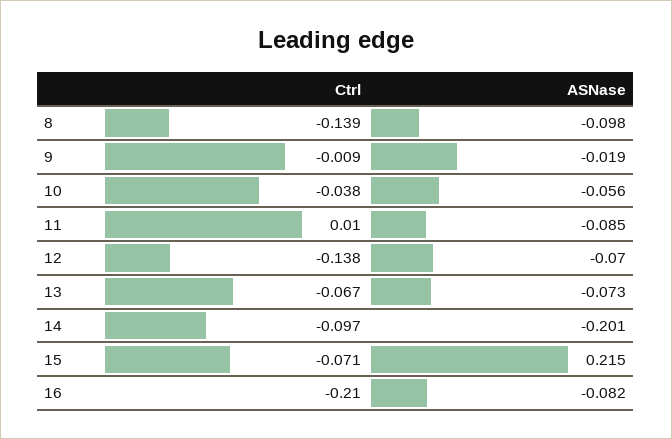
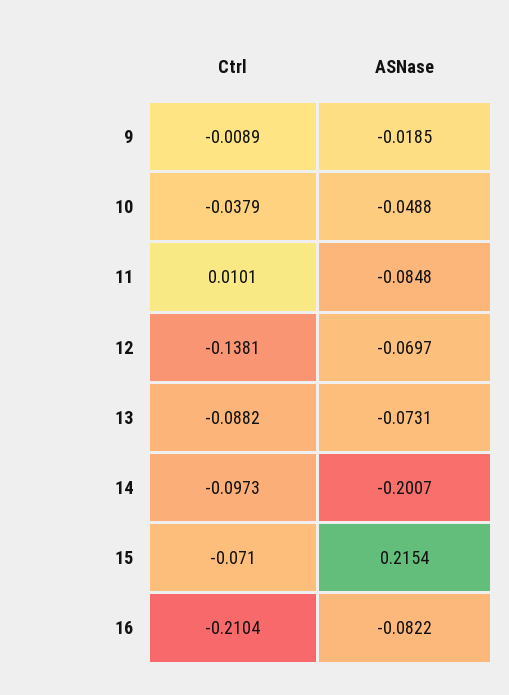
  {
    "Ctrl": {
-     "8": -0.139,
      "9": -0.0089,
      "10": -0.0379,
      "11": 0.0101,
      "12": -0.1381,
-     "13": -0.067,
+     "13": -0.0882,
      "14": -0.0973,
      "15": -0.071,
      "16": -0.2104
    },
    "ASNase": {
-     "8": -0.098,
      "9": -0.0185,
-     "10": -0.056,
+     "10": -0.0488,
      "11": -0.0848,
      "12": -0.0697,
      "13": -0.0731,
      "14": -0.2007,
      "15": 0.2154,
      "16": -0.0822
    }
  }

